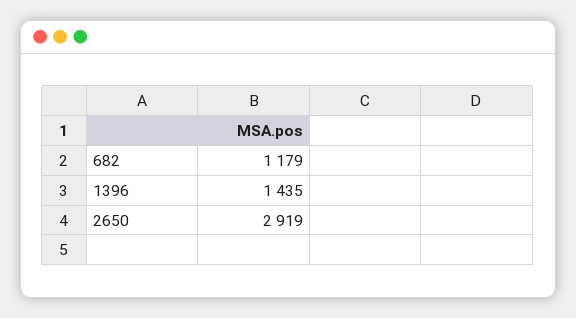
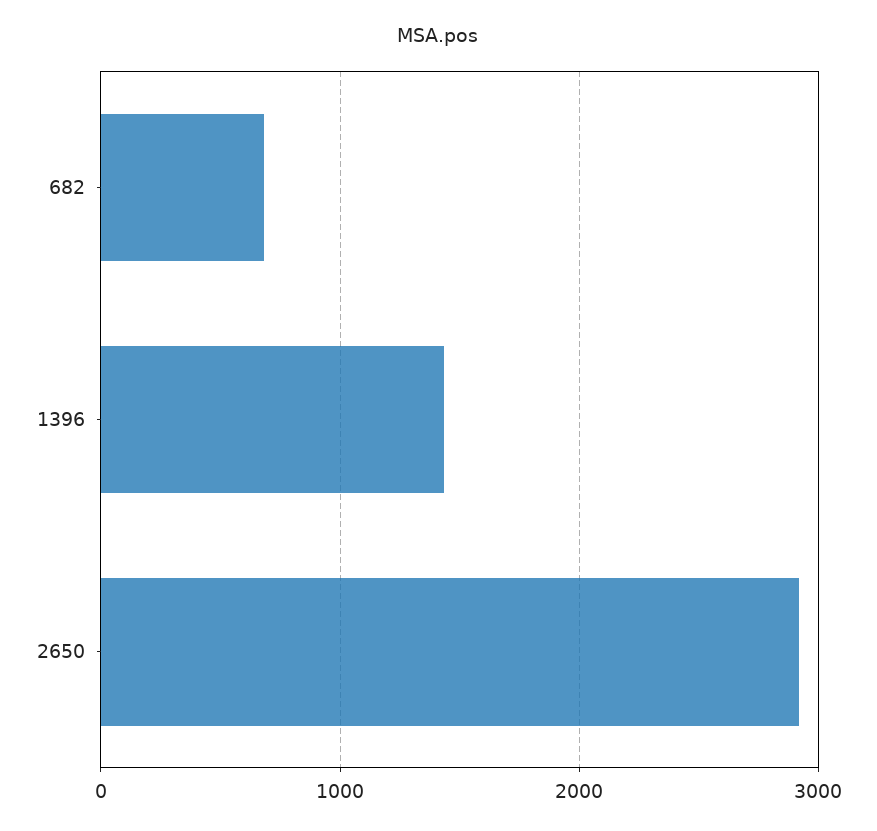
  {
-   "682": 1179,
+   "682": 700,
    "1396": 1435,
    "2650": 2919
  }

